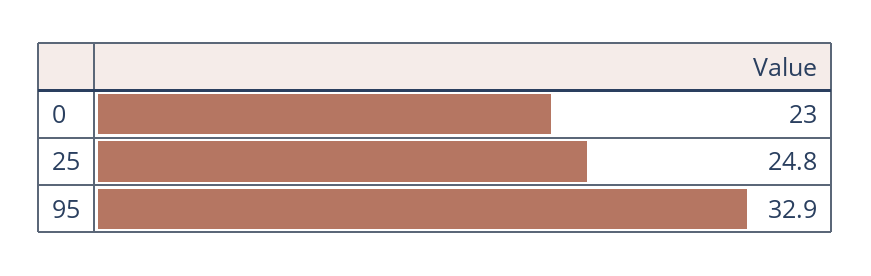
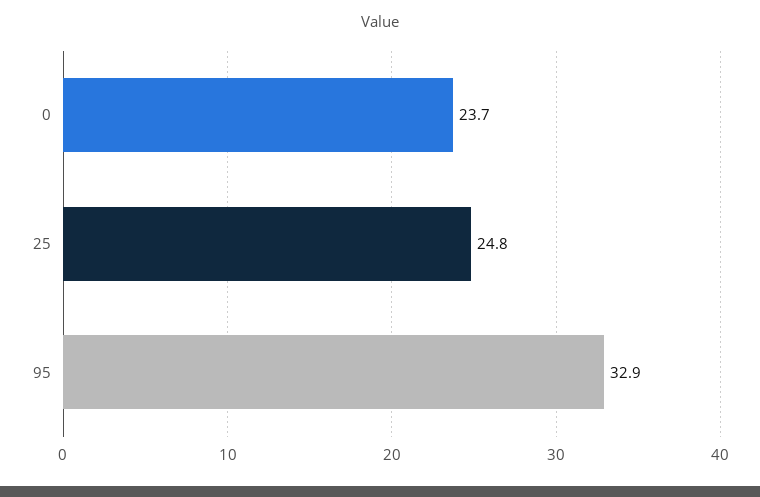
  {
-   "0": 23,
+   "0": 23.7,
    "25": 24.8,
    "95": 32.9
  }

